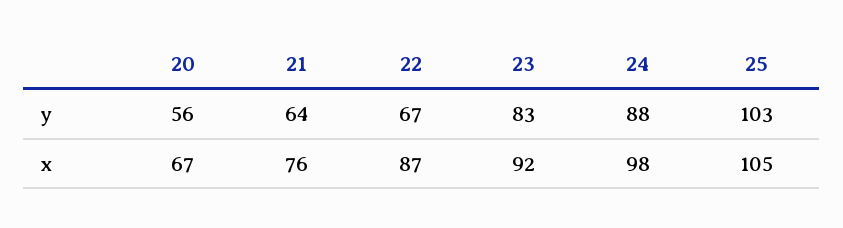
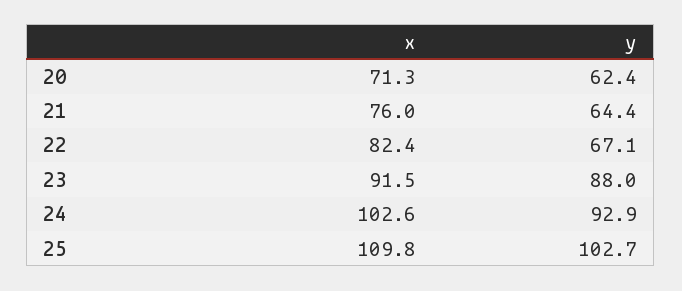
  {
    "20": {
-     "y": 56,
+     "y": 62.4,
-     "x": 67
+     "x": 71.3
    },
    "21": {
      "y": 64.4,
      "x": 76
    },
    "22": {
      "y": 67.1,
-     "x": 87
+     "x": 82.4
    },
    "23": {
-     "y": 83,
+     "y": 88,
      "x": 91.5
    },
    "24": {
-     "y": 88,
+     "y": 92.9,
-     "x": 98
+     "x": 102.6
    },
    "25": {
      "y": 102.7,
-     "x": 105
+     "x": 109.8
    }
  }

